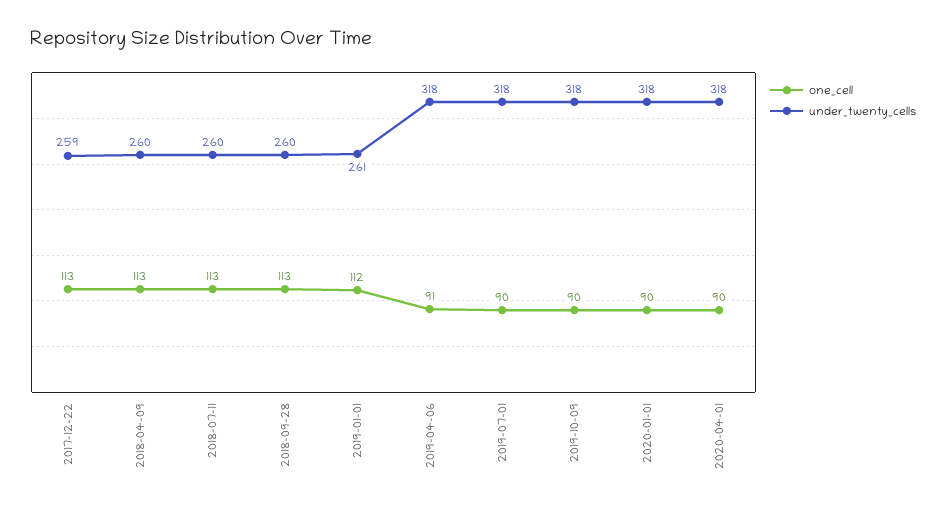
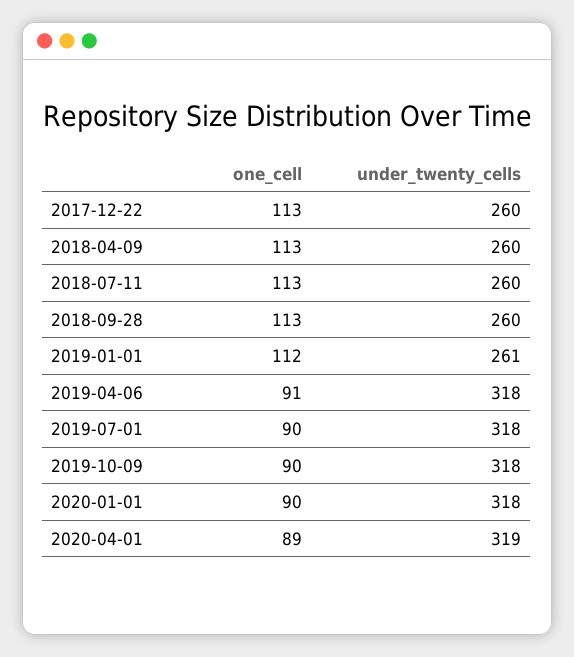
  {
    "one_cell": {
      "2017-12-22": 113,
      "2018-04-09": 113,
      "2018-07-11": 113,
      "2018-09-28": 113,
      "2019-01-01": 112,
      "2019-04-06": 91,
      "2019-07-01": 90,
      "2019-10-09": 90,
      "2020-01-01": 90,
-     "2020-04-01": 90
+     "2020-04-01": 89
    },
    "under_twenty_cells": {
-     "2017-12-22": 259,
+     "2017-12-22": 260,
      "2018-04-09": 260,
      "2018-07-11": 260,
      "2018-09-28": 260,
      "2019-01-01": 261,
      "2019-04-06": 318,
      "2019-07-01": 318,
      "2019-10-09": 318,
      "2020-01-01": 318,
-     "2020-04-01": 318
+     "2020-04-01": 319
    }
  }

